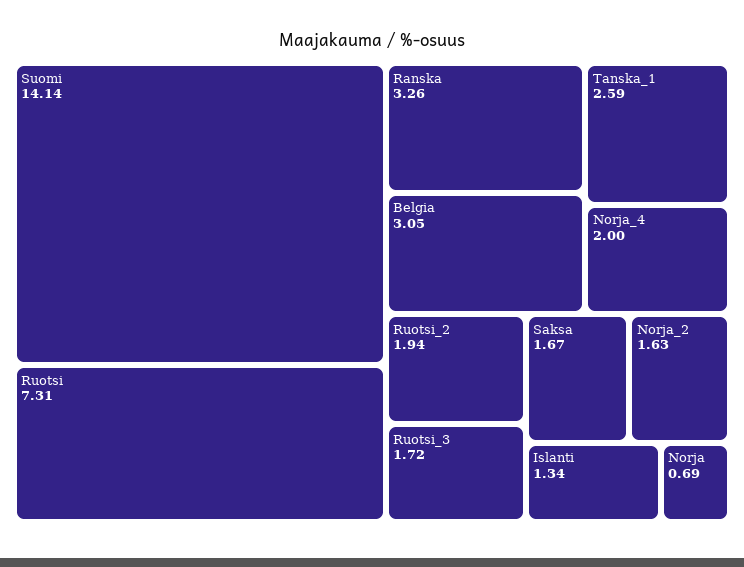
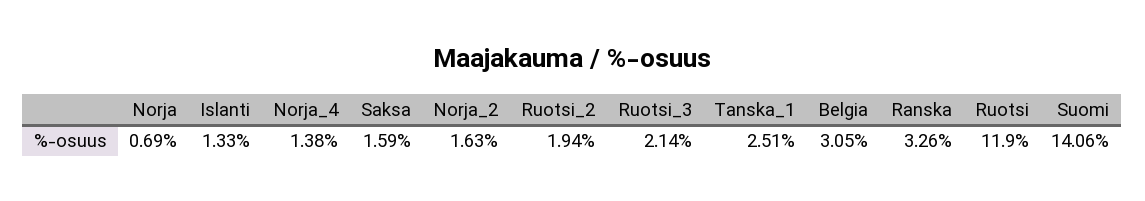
  {
-   "Suomi": 14.14,
+   "Suomi": 14.06,
-   "Ruotsi": 7.31,
+   "Ruotsi": 11.9,
    "Ranska": 3.26,
    "Belgia": 3.05,
-   "Tanska_1": 2.59,
+   "Tanska_1": 2.51,
-   "Norja_4": 2,
+   "Norja_4": 1.38,
    "Ruotsi_2": 1.94,
-   "Ruotsi_3": 1.72,
+   "Ruotsi_3": 2.14,
-   "Saksa": 1.67,
+   "Saksa": 1.59,
    "Norja_2": 1.63,
-   "Islanti": 1.34,
+   "Islanti": 1.33,
    "Norja": 0.69
  }

